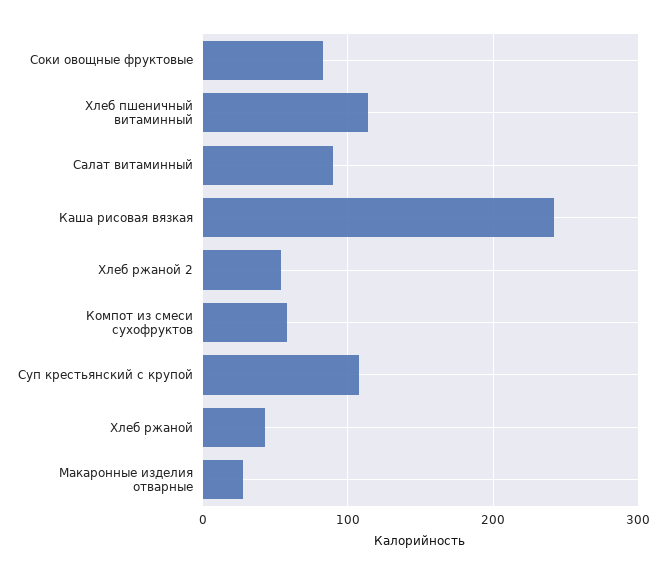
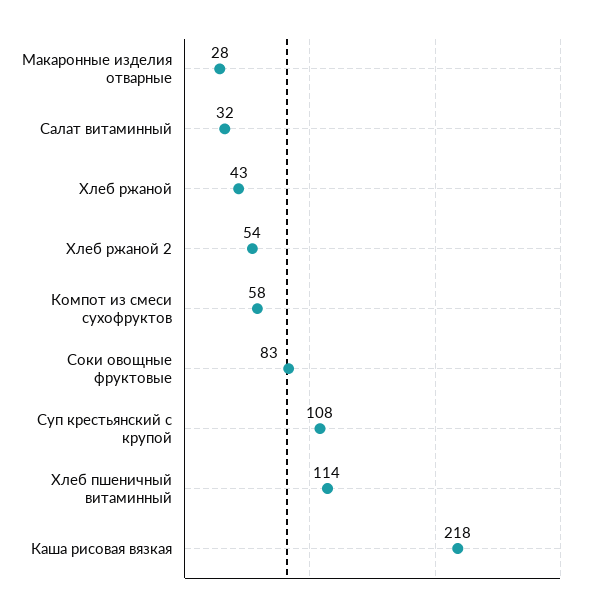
  {
    "Соки овощные фруктовые": 83,
    "Хлеб пшеничный витаминный": 114,
-   "Салат витаминный": 90,
+   "Салат витаминный": 32,
-   "Каша рисовая вязкая": 240,
+   "Каша рисовая вязкая": 218,
    "Хлеб ржаной 2": 54,
    "Компот из смеси сухофруктов": 58,
    "Суп крестьянский с крупой": 108,
    "Хлеб ржаной": 43,
    "Макаронные изделия отварные": 28
  }

